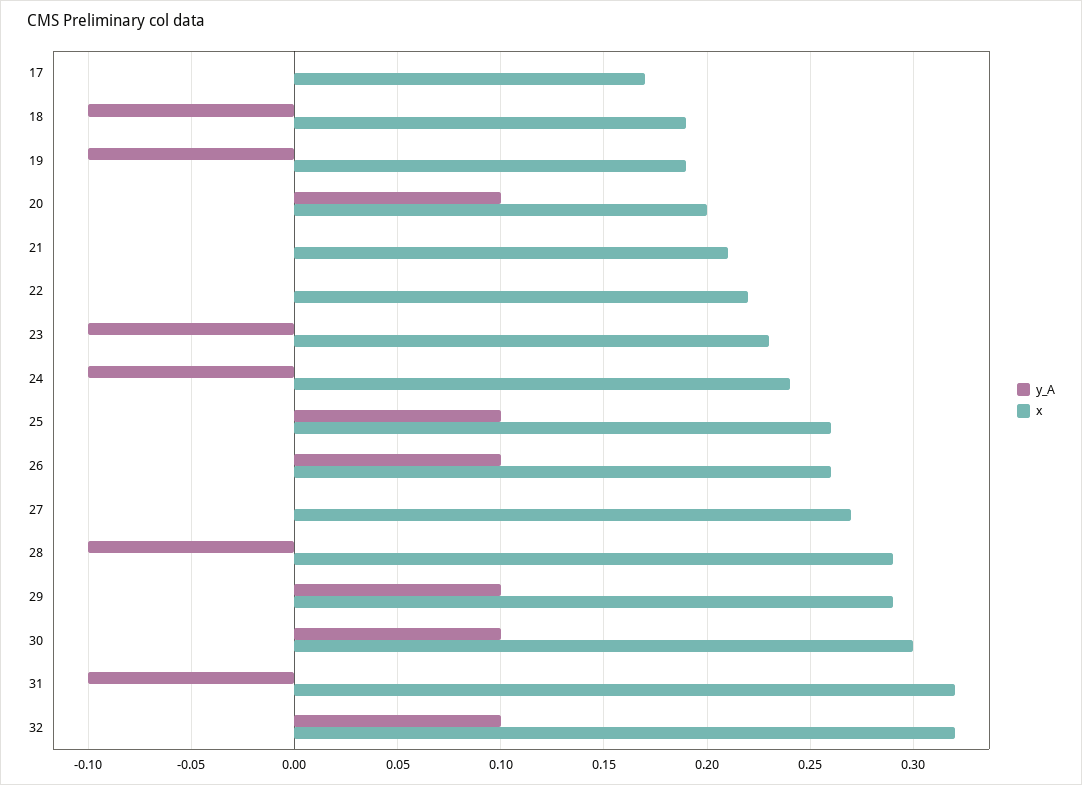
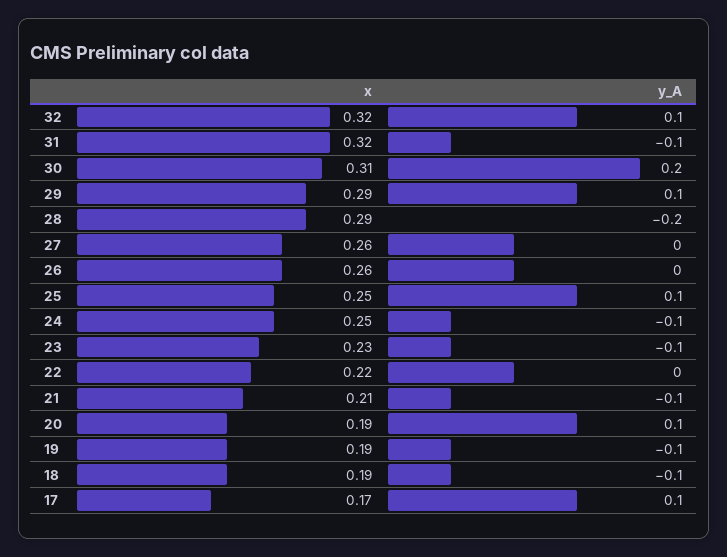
  {
    "y_A": {
-     "17": 0,
+     "17": 0.1,
      "18": -0.1,
      "19": -0.1,
      "20": 0.1,
-     "21": 0,
+     "21": -0.1,
      "22": 0,
      "23": -0.1,
      "24": -0.1,
      "25": 0.1,
-     "26": 0.1,
+     "26": 0,
      "27": 0,
-     "28": -0.1,
+     "28": -0.2,
      "29": 0.1,
-     "30": 0.1,
+     "30": 0.2,
      "31": -0.1,
      "32": 0.1
    },
    "x": {
      "17": 0.17,
      "18": 0.19,
      "19": 0.19,
-     "20": 0.2,
+     "20": 0.19,
      "21": 0.21,
      "22": 0.22,
      "23": 0.23,
-     "24": 0.24,
+     "24": 0.25,
-     "25": 0.26,
+     "25": 0.25,
      "26": 0.26,
-     "27": 0.27,
+     "27": 0.26,
      "28": 0.29,
      "29": 0.29,
-     "30": 0.3,
+     "30": 0.31,
      "31": 0.32,
      "32": 0.32
    }
  }

